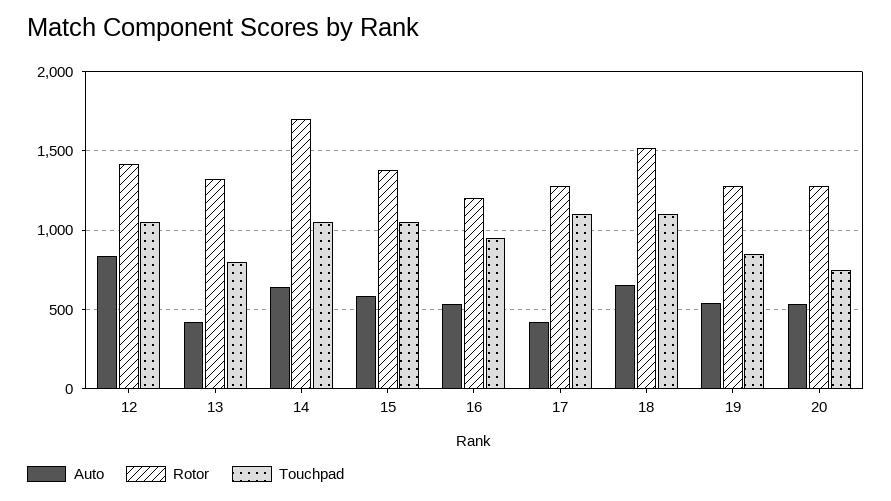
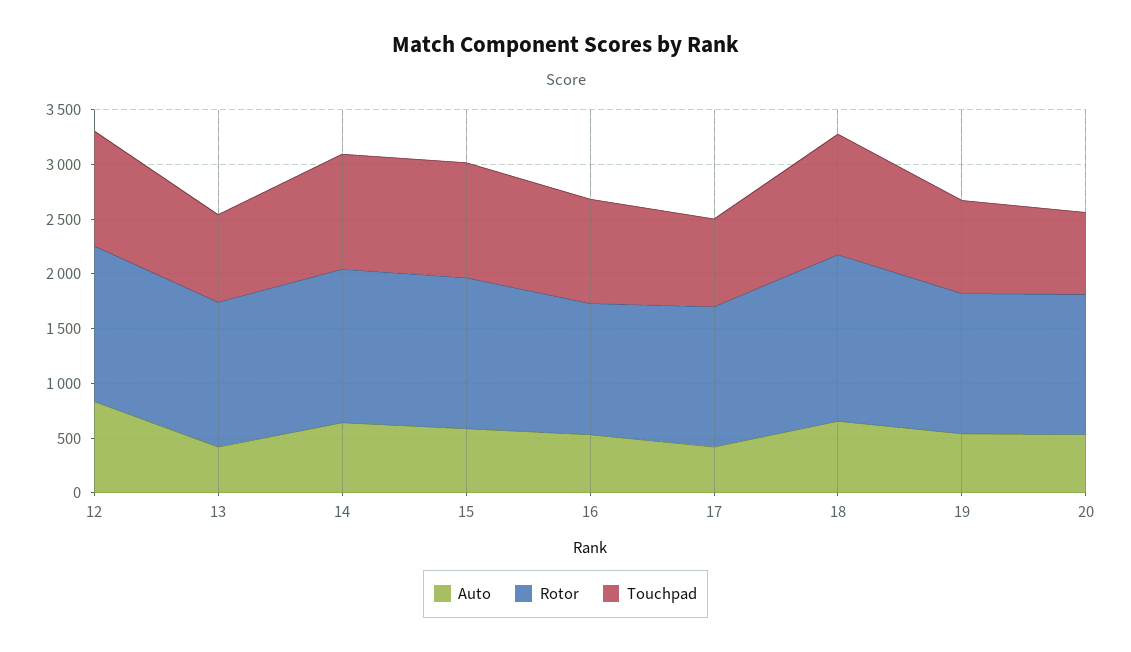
  {
    "Auto": {
      "12": 850,
      "13": 400,
      "14": 650,
      "15": 600,
      "16": 550,
      "17": 400,
      "18": 650,
      "19": 550,
      "20": 550
    },
    "Rotor": {
      "12": 1400,
      "13": 1300,
-     "14": 1700,
+     "14": 1400,
      "15": 1400,
      "16": 1200,
      "17": 1300,
      "18": 1500,
      "19": 1300,
      "20": 1300
    },
    "Touchpad": {
      "12": 1050,
      "13": 800,
      "14": 1050,
      "15": 1050,
      "16": 950,
-     "17": 1100,
+     "17": 800,
      "18": 1100,
      "19": 850,
      "20": 750
    }
  }

